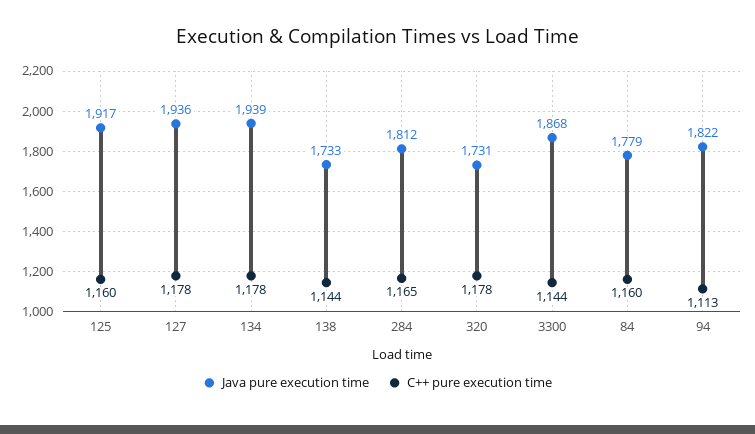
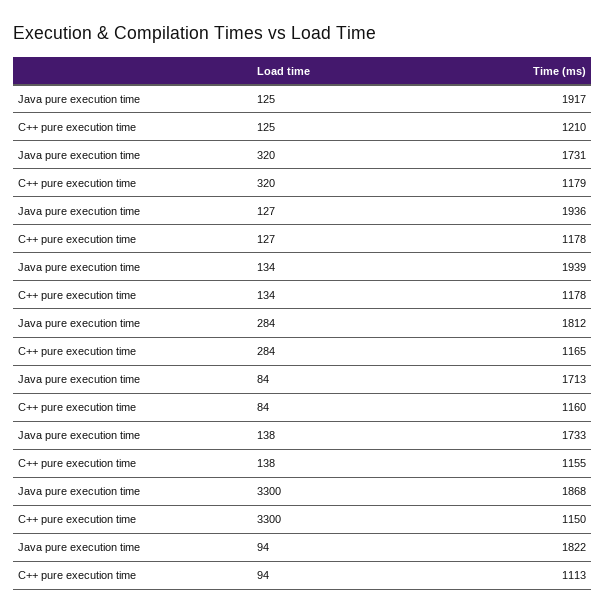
  {
    "Java pure execution time": {
      "125": 1917,
      "127": 1936,
      "134": 1939,
      "138": 1733,
      "284": 1812,
      "320": 1731,
      "3300": 1868,
-     "84": 1779,
+     "84": 1713,
      "94": 1822
    },
    "C++ pure execution time": {
-     "125": 1160,
+     "125": 1210,
      "127": 1178,
      "134": 1178,
-     "138": 1144,
+     "138": 1155,
      "284": 1165,
-     "320": 1178,
+     "320": 1179,
-     "3300": 1144,
+     "3300": 1150,
      "84": 1160,
      "94": 1113
    }
  }

